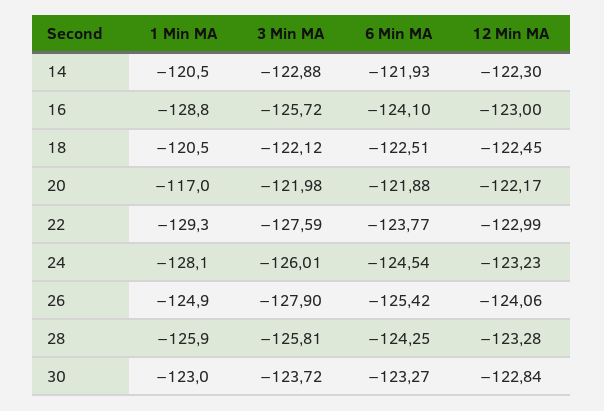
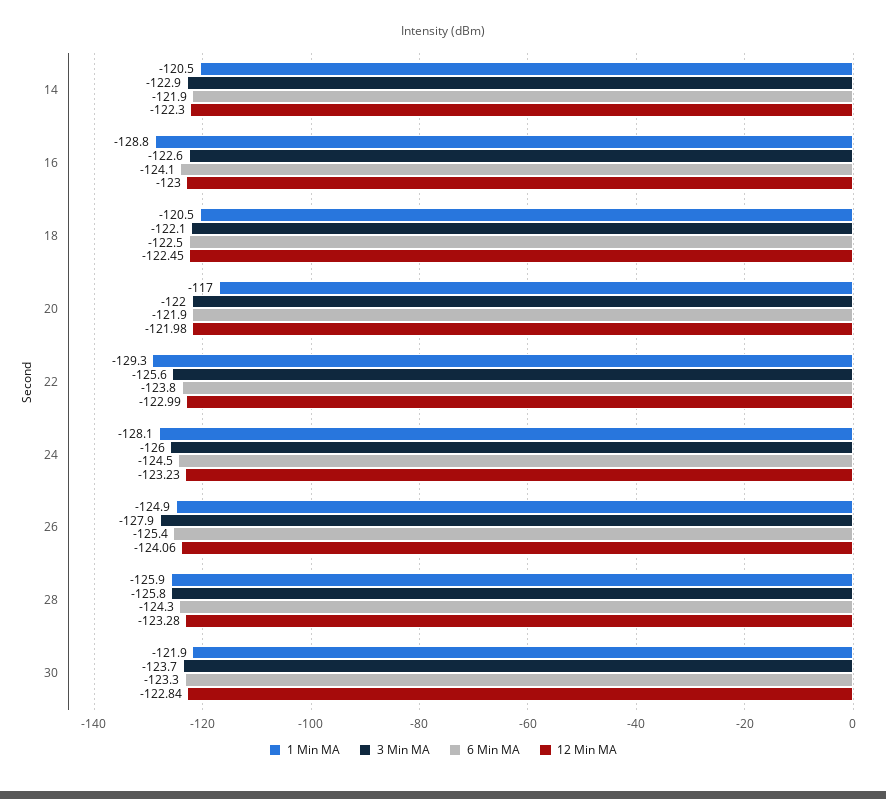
  {
    "1 Min MA": {
      "14": -120.5,
      "16": -128.8,
      "18": -120.5,
      "20": -117,
      "22": -129.3,
      "24": -128.1,
      "26": -124.9,
      "28": -125.9,
-     "30": -123
+     "30": -121.9
    },
    "3 Min MA": {
      "14": -122.88,
-     "16": -125.72,
+     "16": -122.6,
      "18": -122.12,
      "20": -121.98,
-     "22": -127.59,
+     "22": -125.6,
      "24": -126.01,
      "26": -127.9,
      "28": -125.81,
      "30": -123.72
    },
    "6 Min MA": {
      "14": -121.93,
      "16": -124.1,
      "18": -122.51,
      "20": -121.88,
      "22": -123.77,
      "24": -124.54,
      "26": -125.42,
      "28": -124.25,
      "30": -123.27
    },
    "12 Min MA": {
      "14": -122.3,
      "16": -123,
      "18": -122.45,
-     "20": -122.17,
+     "20": -121.98,
      "22": -122.99,
      "24": -123.23,
      "26": -124.06,
      "28": -123.28,
      "30": -122.84
    }
  }

